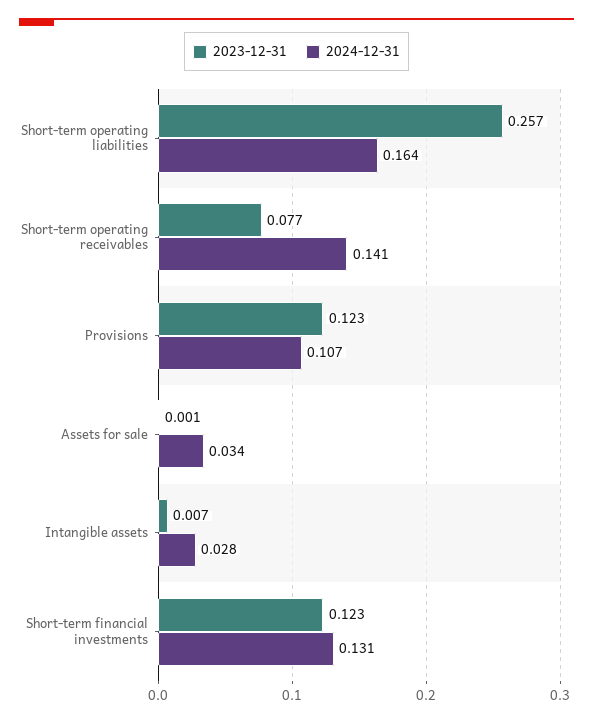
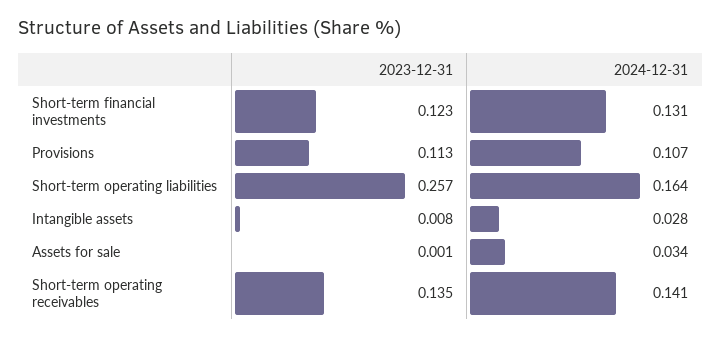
  {
    "2023-12-31": {
      "Short-term operating liabilities": 0.257,
-     "Short-term operating receivables": 0.077,
+     "Short-term operating receivables": 0.135,
-     "Provisions": 0.123,
+     "Provisions": 0.113,
      "Assets for sale": 0.001,
-     "Intangible assets": 0.007,
+     "Intangible assets": 0.008,
      "Short-term financial investments": 0.123
    },
    "2024-12-31": {
      "Short-term operating liabilities": 0.164,
      "Short-term operating receivables": 0.141,
      "Provisions": 0.107,
      "Assets for sale": 0.034,
      "Intangible assets": 0.028,
      "Short-term financial investments": 0.131
    }
  }

